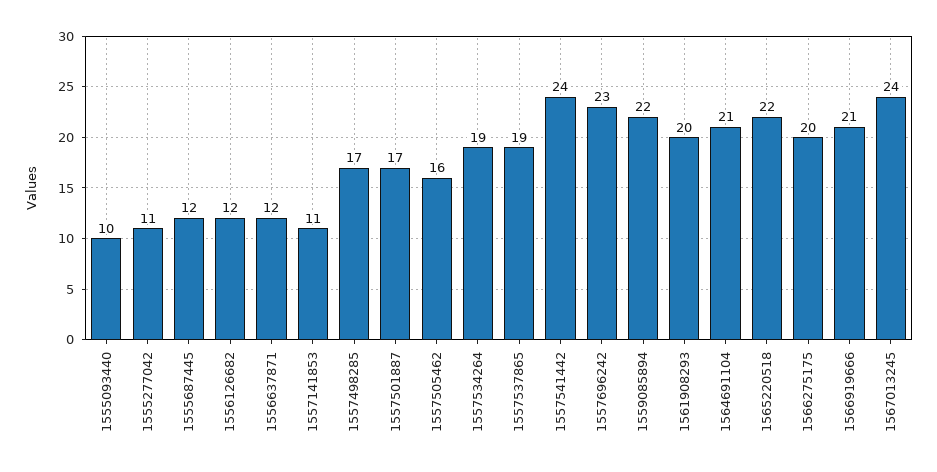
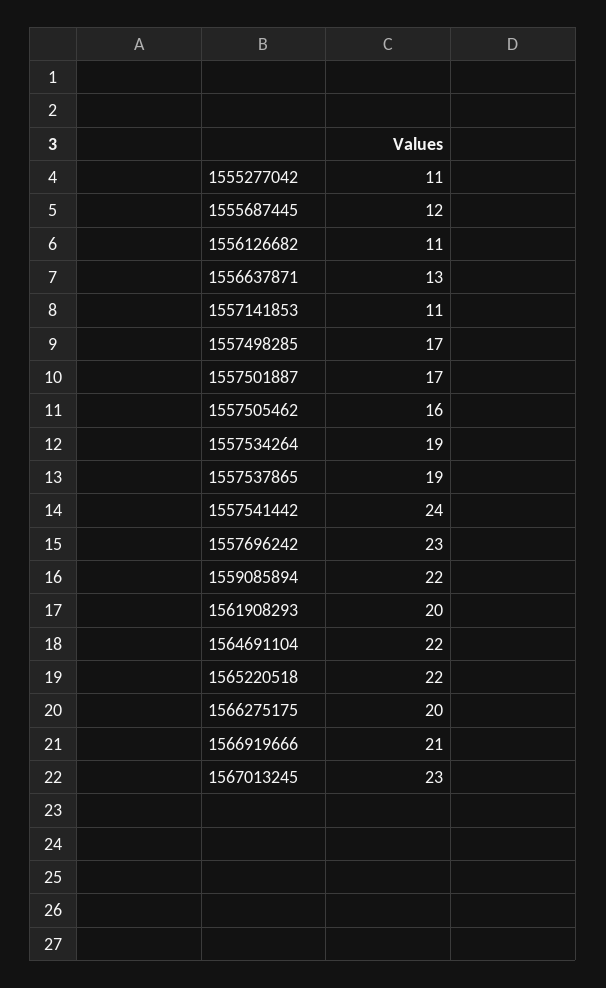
  {
-   "1555093440": 10,
    "1555277042": 11,
    "1555687445": 12,
-   "1556126682": 12,
+   "1556126682": 11,
-   "1556637871": 12,
+   "1556637871": 13,
    "1557141853": 11,
    "1557498285": 17,
    "1557501887": 17,
    "1557505462": 16,
    "1557534264": 19,
    "1557537865": 19,
    "1557541442": 24,
    "1557696242": 23,
    "1559085894": 22,
    "1561908293": 20,
-   "1564691104": 21,
+   "1564691104": 22,
    "1565220518": 22,
    "1566275175": 20,
    "1566919666": 21,
-   "1567013245": 24
+   "1567013245": 23
  }

